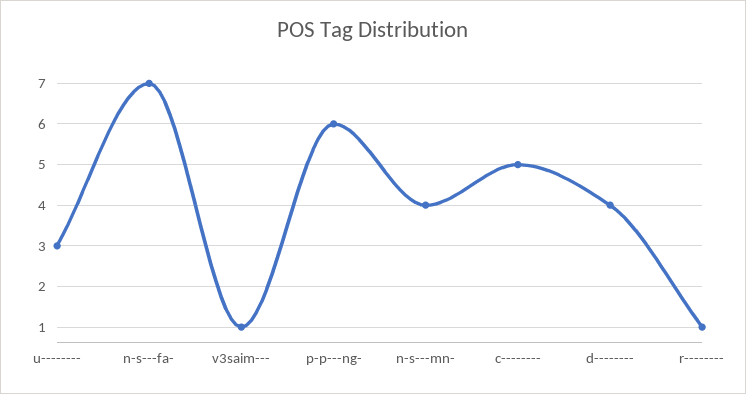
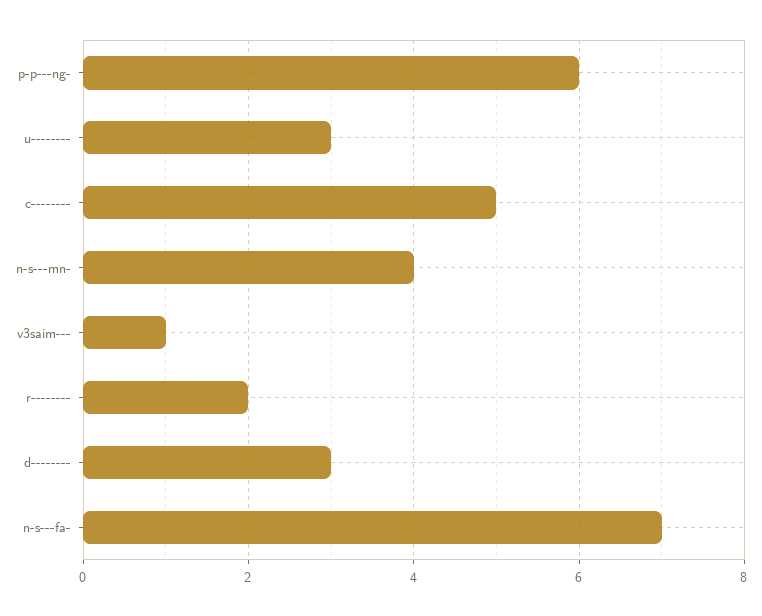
  {
    "u--------": 3,
    "n-s---fa-": 7,
    "v3saim---": 1,
    "p-p---ng-": 6,
    "n-s---mn-": 4,
    "c--------": 5,
-   "d--------": 4,
+   "d--------": 3,
-   "r--------": 1
+   "r--------": 2
  }

